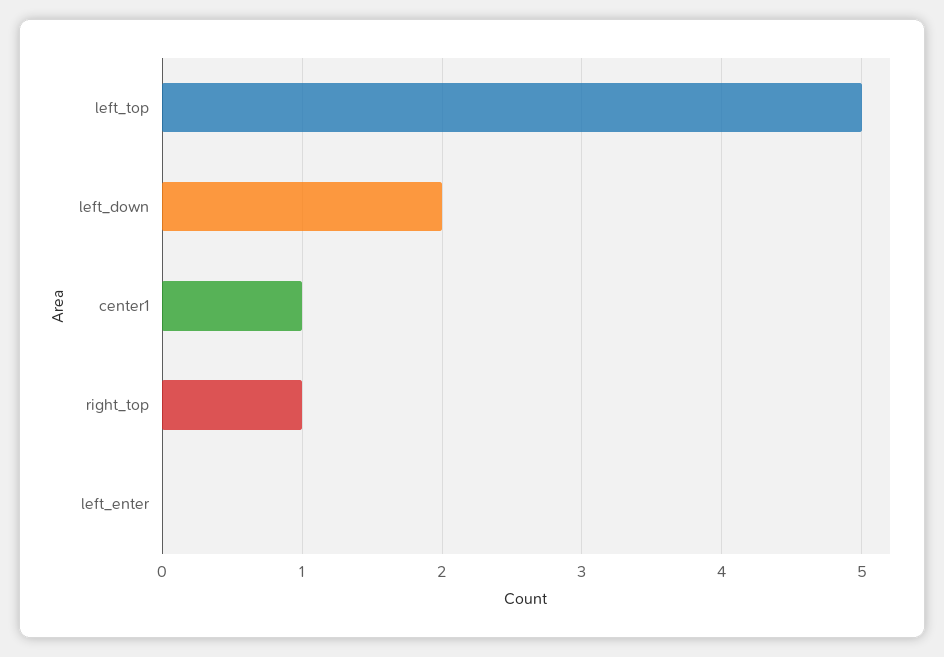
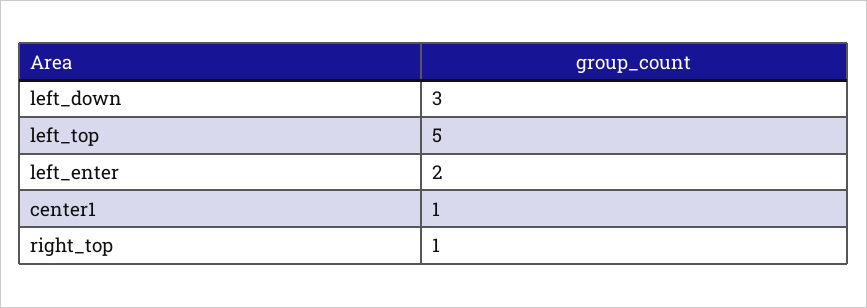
  {
    "left_top": 5,
-   "left_down": 2,
+   "left_down": 3,
    "center1": 1,
    "right_top": 1,
-   "left_enter": 0
+   "left_enter": 2
  }

